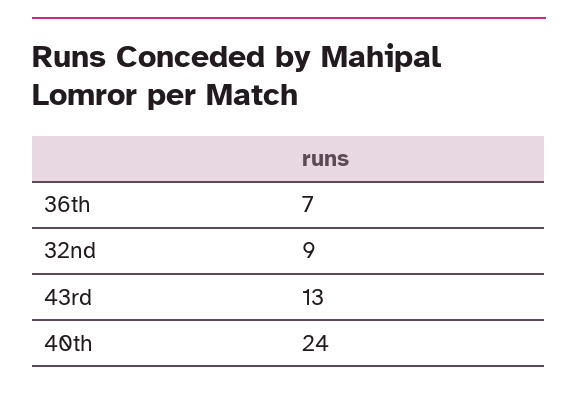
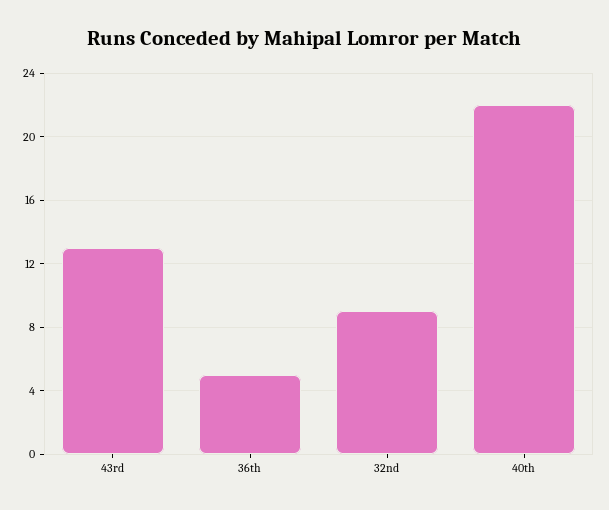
  {
-   "36th": 7,
+   "36th": 5,
    "32nd": 9,
    "43rd": 13,
-   "40th": 24
+   "40th": 22
  }

